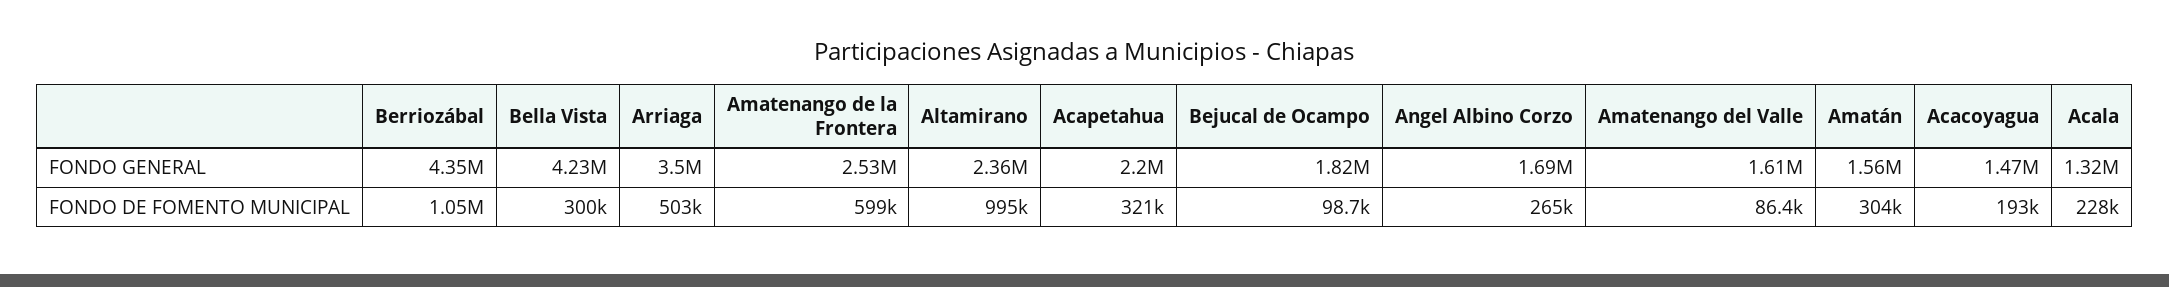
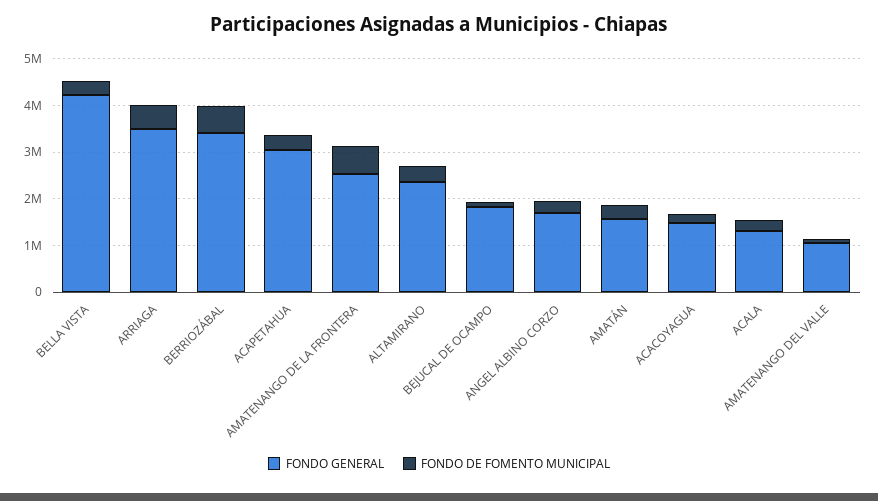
  {
    "FONDO GENERAL": {
-     "Berriozábal": 4350000,
+     "Berriozábal": 3400000,
      "Bella Vista": 4230000,
      "Arriaga": 3500000,
      "Amatenango de la Frontera": 2530000,
      "Altamirano": 2360000,
-     "Acapetahua": 2200000,
+     "Acapetahua": 3000000,
      "Bejucal de Ocampo": 1820000,
      "Angel Albino Corzo": 1690000,
-     "Amatenango del Valle": 1610000,
+     "Amatenango del Valle": 1000000,
      "Amatán": 1560000,
      "Acacoyagua": 1470000,
      "Acala": 1320000
    },
    "FONDO DE FOMENTO MUNICIPAL": {
-     "Berriozábal": 1050000,
+     "Berriozábal": 600000,
      "Bella Vista": 300000,
      "Arriaga": 503000,
      "Amatenango de la Frontera": 599000,
-     "Altamirano": 995000,
+     "Altamirano": 400000,
      "Acapetahua": 321000,
      "Bejucal de Ocampo": 98700,
      "Angel Albino Corzo": 265000,
      "Amatenango del Valle": 86400,
      "Amatán": 304000,
      "Acacoyagua": 193000,
      "Acala": 228000
    }
  }

